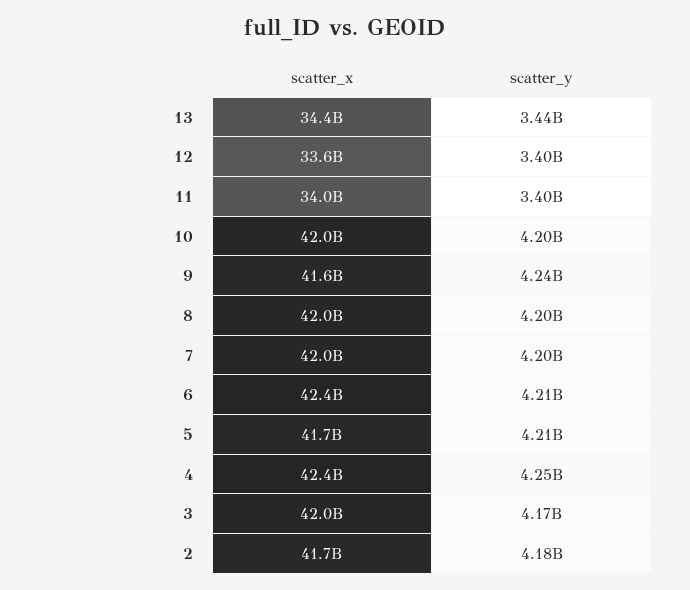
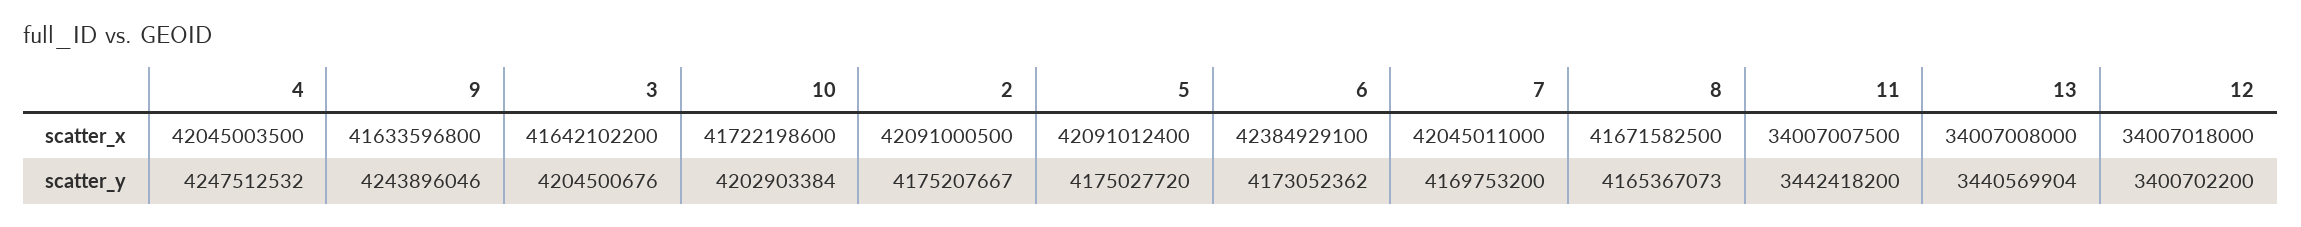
  {
    "scatter_x": {
-     "13": 34400000000,
+     "13": 34007008000,
-     "12": 33600000000,
+     "12": 34007018000,
      "11": 34007007500,
-     "10": 42000000000,
+     "10": 41722198600,
      "9": 41633596800,
-     "8": 42000000000,
+     "8": 41671582500,
      "7": 42045011000,
      "6": 42384929100,
-     "5": 41700000000,
+     "5": 42091012400,
-     "4": 42400000000,
+     "4": 42045003500,
-     "3": 42000000000,
+     "3": 41642102200,
-     "2": 41700000000
+     "2": 42091000500
    },
    "scatter_y": {
      "13": 3440569904,
      "12": 3400702200,
-     "11": 3400000000,
+     "11": 3442418200,
      "10": 4202903384,
      "9": 4243896046,
-     "8": 4200000000,
+     "8": 4165367073,
-     "7": 4200000000,
+     "7": 4169753200,
-     "6": 4210000000,
+     "6": 4173052362,
-     "5": 4210000000,
+     "5": 4175027720,
      "4": 4247512532,
-     "3": 4170000000,
+     "3": 4204500676,
      "2": 4175207667
    }
  }

